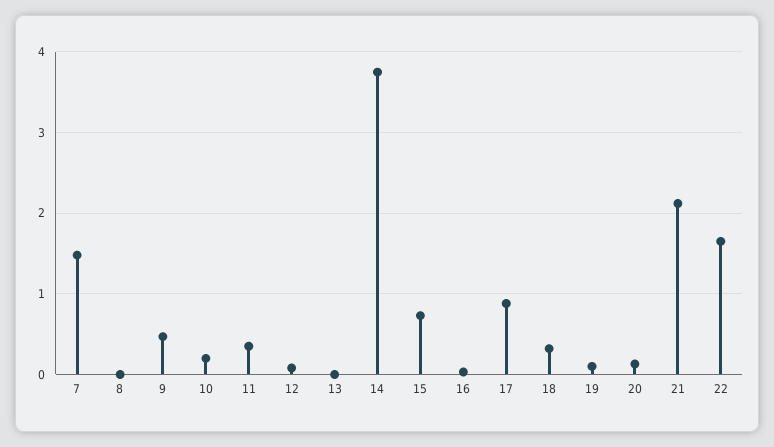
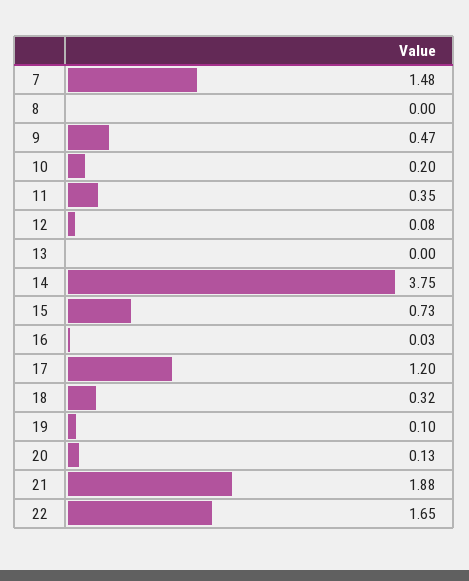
  {
    "7": 1.48,
    "8": 0,
    "9": 0.47,
    "10": 0.2,
    "11": 0.35,
    "12": 0.08,
    "13": 0,
    "14": 3.75,
    "15": 0.73,
    "16": 0.03,
-   "17": 0.9,
+   "17": 1.2,
    "18": 0.32,
    "19": 0.1,
    "20": 0.13,
-   "21": 2.1,
+   "21": 1.88,
    "22": 1.65
  }

